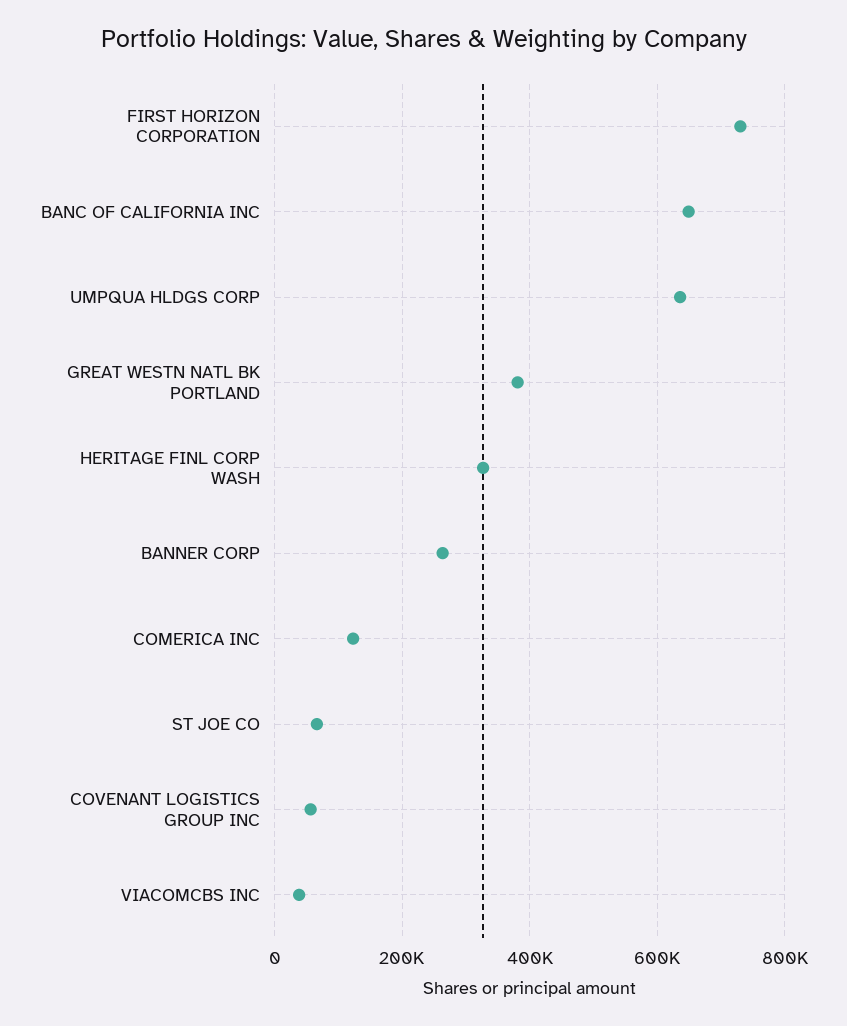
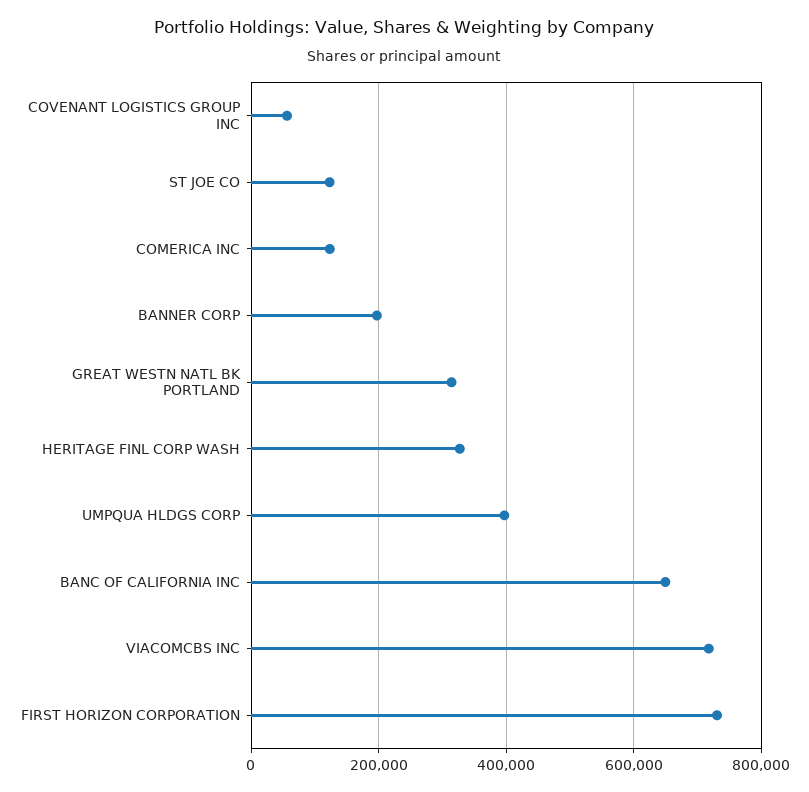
  {
    "FIRST HORIZON CORPORATION": 740000,
    "BANC OF CALIFORNIA INC": 640000,
-   "UMPQUA HLDGS CORP": 640000,
+   "UMPQUA HLDGS CORP": 400000,
-   "GREAT WESTN NATL BK PORTLAND": 380000,
+   "GREAT WESTN NATL BK PORTLAND": 320000,
    "HERITAGE FINL CORP WASH": 320000,
-   "BANNER CORP": 260000,
+   "BANNER CORP": 200000,
    "COMERICA INC": 120000,
-   "ST JOE CO": 60000,
+   "ST JOE CO": 120000,
    "COVENANT LOGISTICS GROUP INC": 60000,
-   "VIACOMCBS INC": 40000
+   "VIACOMCBS INC": 720000
  }

